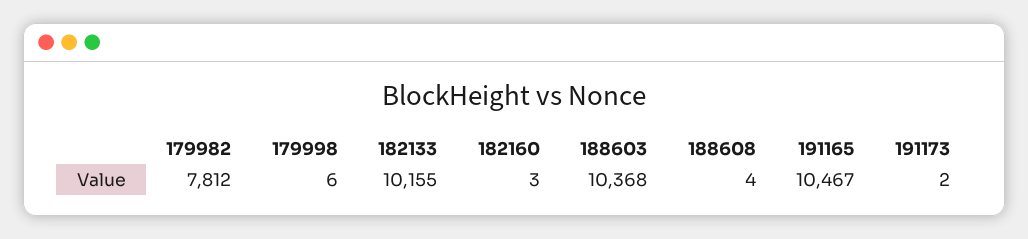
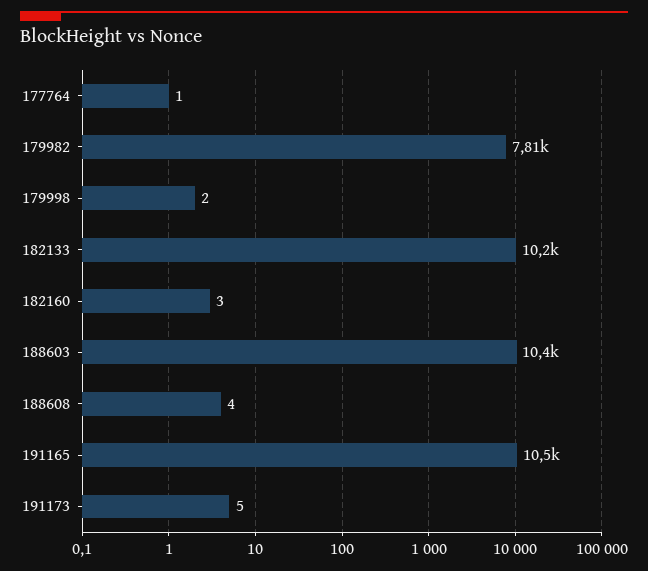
  {
    "179982": 7812,
-   "179998": 6,
+   "179998": 2,
    "182133": 10155,
    "182160": 3,
    "188603": 10368,
    "188608": 4,
    "191165": 10467,
-   "191173": 2
+   "191173": 5,
+   "177764": 1
  }

